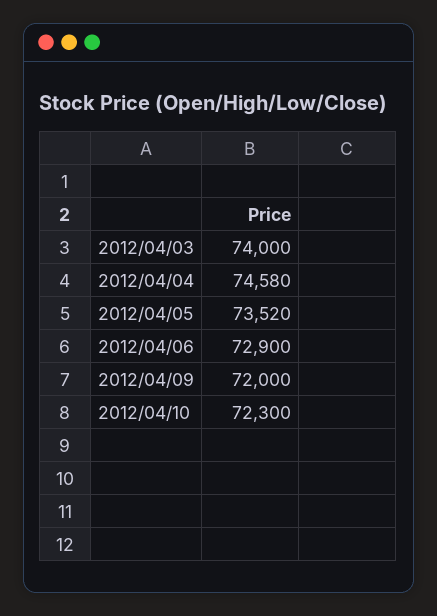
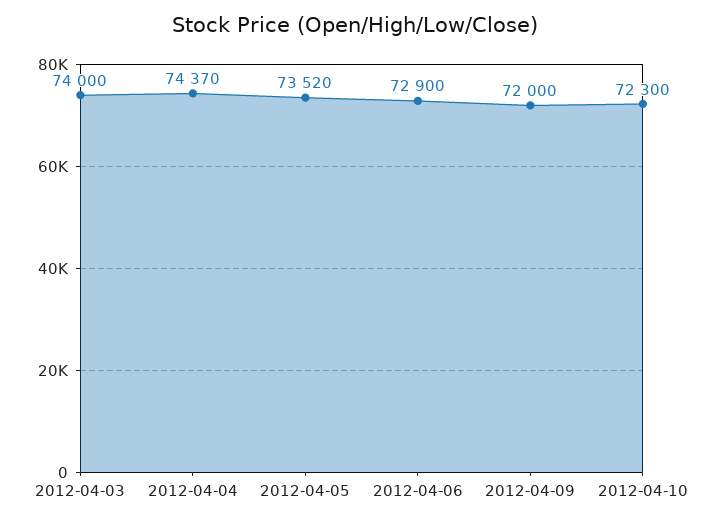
  {
    "2012/04/03": 74000,
-   "2012/04/04": 74580,
+   "2012/04/04": 74370,
    "2012/04/05": 73520,
    "2012/04/06": 72900,
    "2012/04/09": 72000,
    "2012/04/10": 72300
  }

